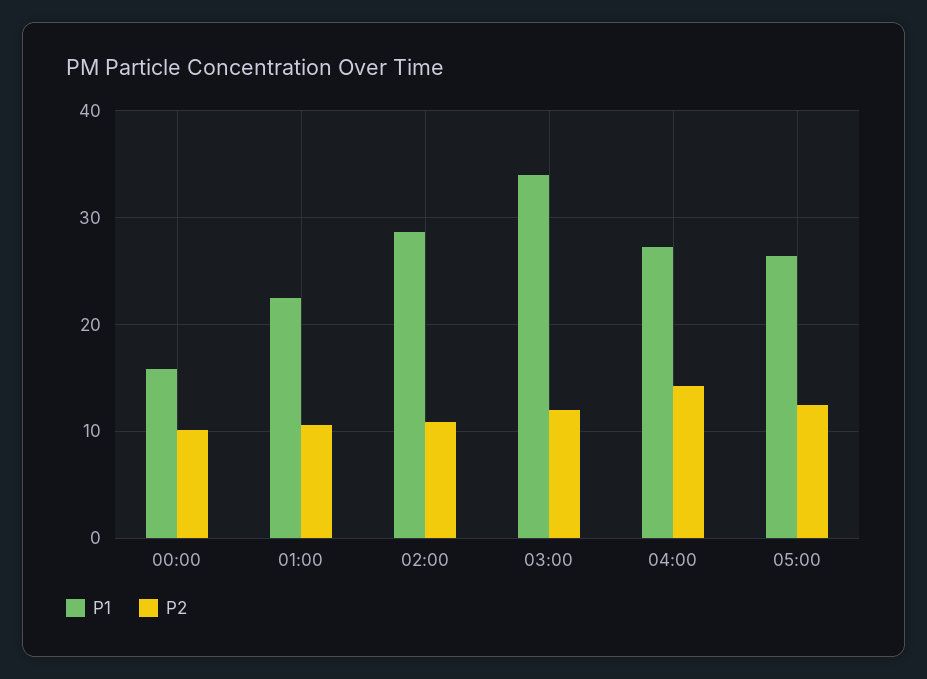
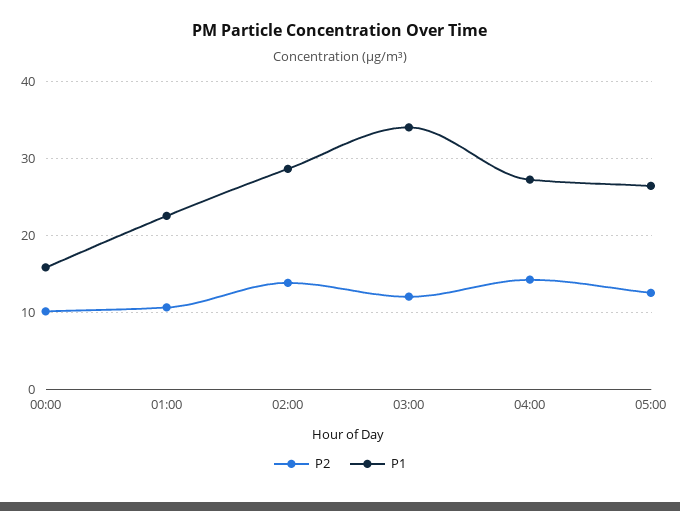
  {
    "P1": {
      "00:00": 16,
      "01:00": 23,
      "02:00": 29,
      "03:00": 34,
      "04:00": 27,
      "05:00": 26
    },
    "P2": {
      "00:00": 10,
      "01:00": 11,
-     "02:00": 11,
+     "02:00": 14,
      "03:00": 12,
      "04:00": 14,
      "05:00": 13
    }
  }

